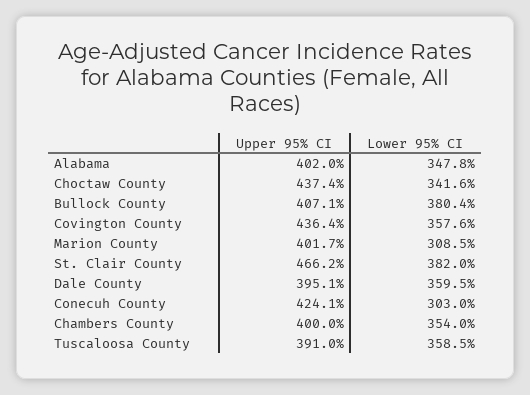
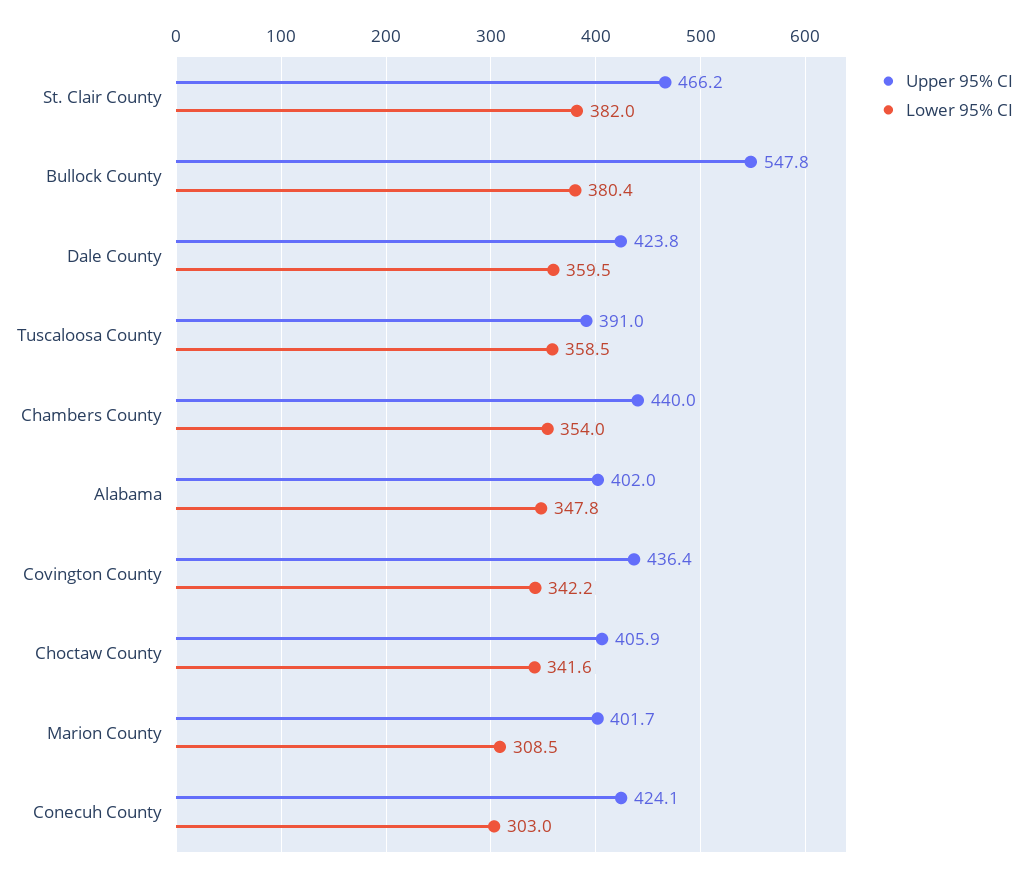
  {
    "Upper 95% CI": {
      "Alabama": 402,
-     "Choctaw County": 437.4,
+     "Choctaw County": 405.9,
-     "Bullock County": 407.1,
+     "Bullock County": 547.8,
      "Covington County": 436.4,
      "Marion County": 401.7,
      "St. Clair County": 466.2,
-     "Dale County": 395.1,
+     "Dale County": 423.8,
      "Conecuh County": 424.1,
-     "Chambers County": 400,
+     "Chambers County": 440,
      "Tuscaloosa County": 391
    },
    "Lower 95% CI": {
      "Alabama": 347.8,
      "Choctaw County": 341.6,
      "Bullock County": 380.4,
-     "Covington County": 357.6,
+     "Covington County": 342.2,
      "Marion County": 308.5,
      "St. Clair County": 382,
      "Dale County": 359.5,
      "Conecuh County": 303,
      "Chambers County": 354,
      "Tuscaloosa County": 358.5
    }
  }

